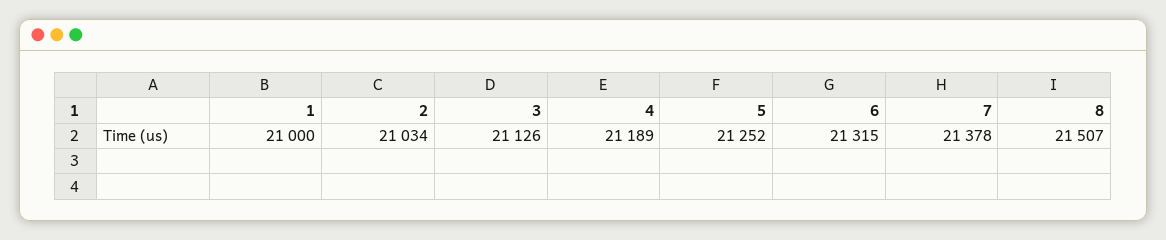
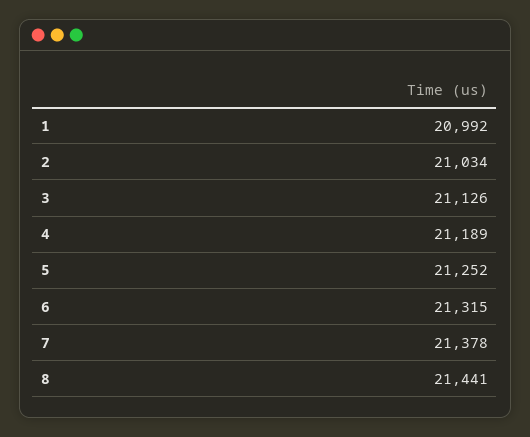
  {
-   "1": 21000,
+   "1": 20992,
    "2": 21034,
    "3": 21126,
    "4": 21189,
    "5": 21252,
    "6": 21315,
    "7": 21378,
-   "8": 21507
+   "8": 21441
  }

